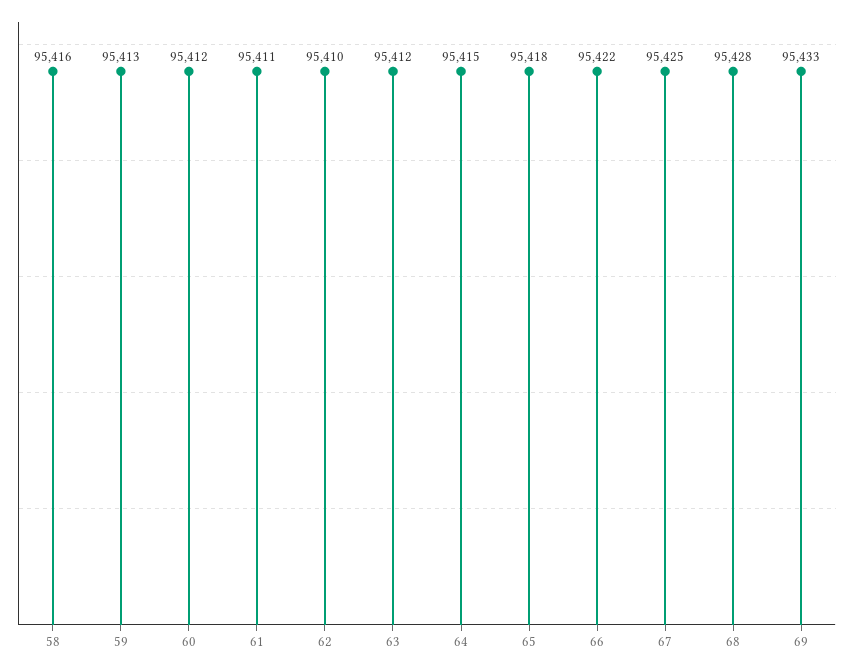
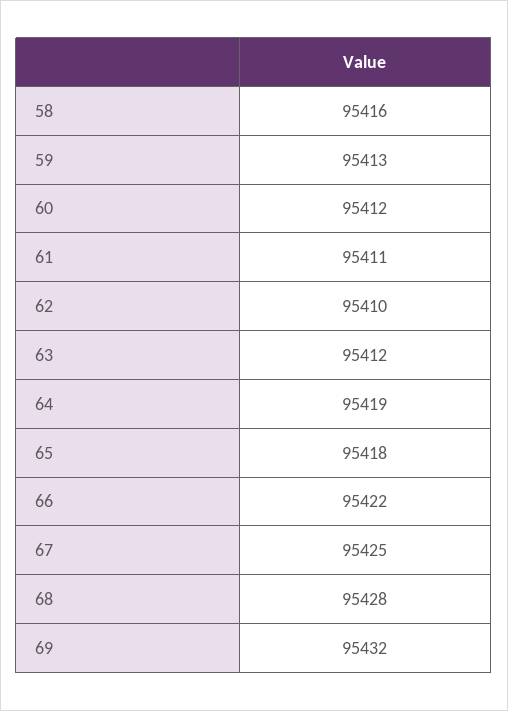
  {
    "58": 95416,
    "59": 95413,
    "60": 95412,
    "61": 95411,
    "62": 95410,
    "63": 95412,
-   "64": 95415,
+   "64": 95419,
    "65": 95418,
    "66": 95422,
    "67": 95425,
    "68": 95428,
-   "69": 95433
+   "69": 95432
  }

